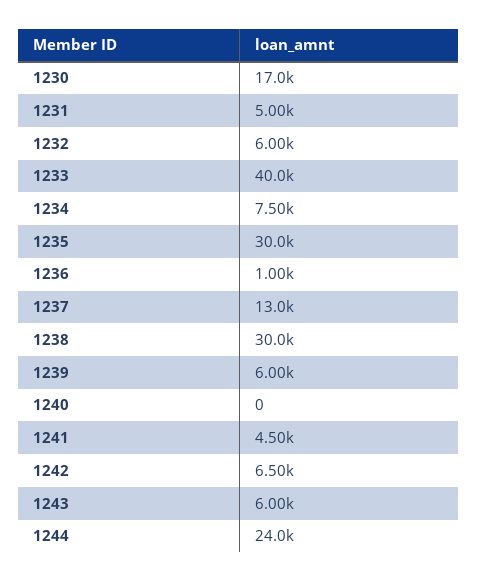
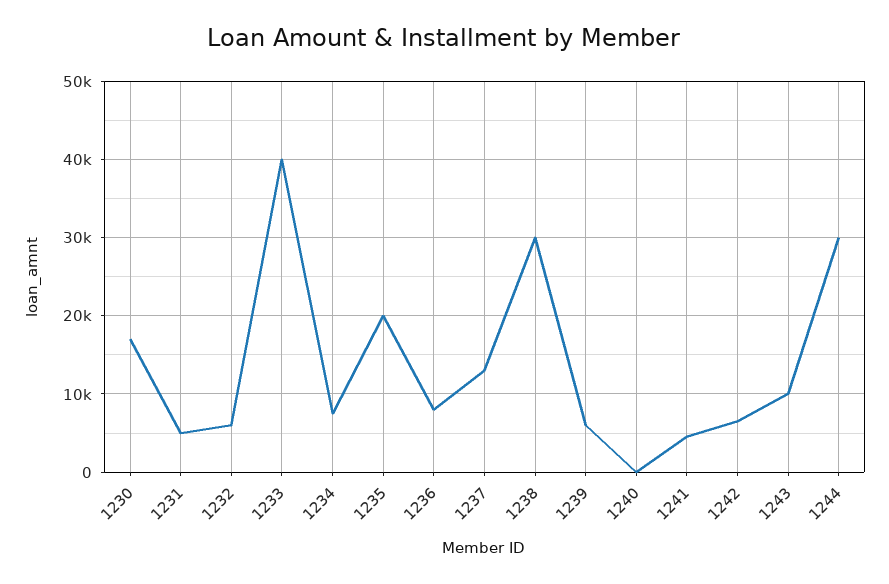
  {
    "1230": 17000,
    "1231": 5000,
    "1232": 6000,
    "1233": 40000,
    "1234": 7500,
-   "1235": 30000,
+   "1235": 20000,
-   "1236": 1000,
+   "1236": 8000,
    "1237": 13000,
    "1238": 30000,
    "1239": 6000,
    "1240": 0,
    "1241": 4500,
    "1242": 6500,
-   "1243": 6000,
+   "1243": 10000,
-   "1244": 24000
+   "1244": 30000
  }

